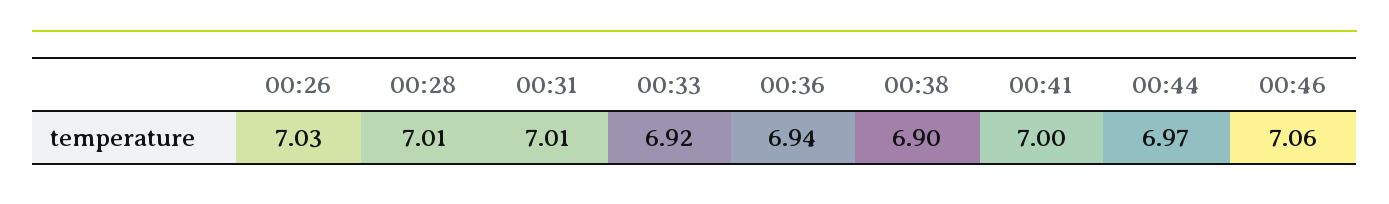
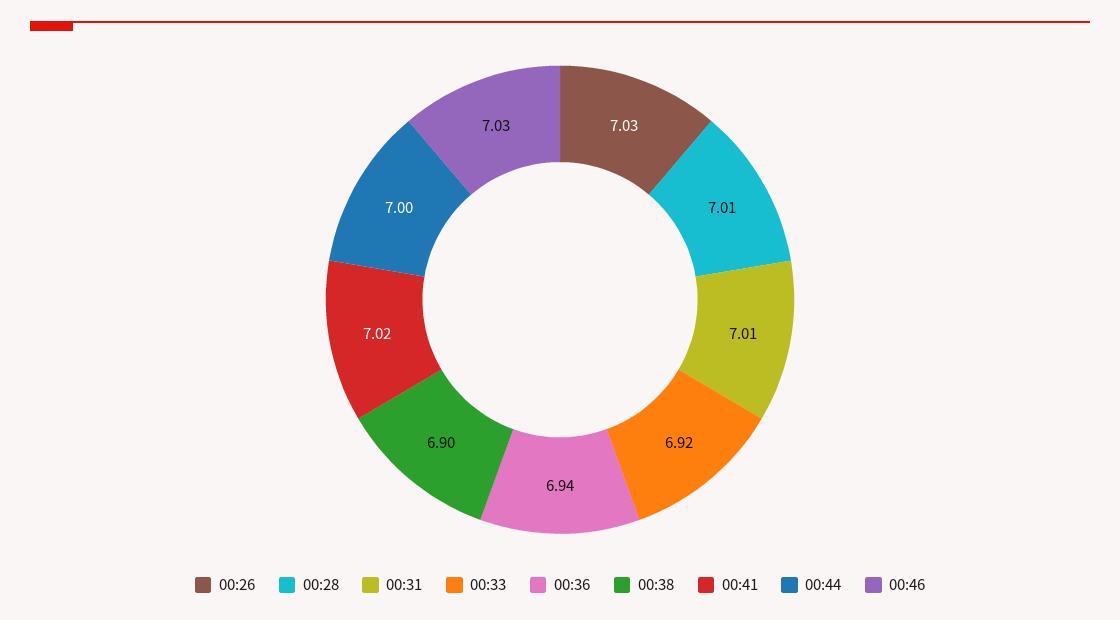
  {
    "00:26": 7.03,
    "00:28": 7.01,
    "00:31": 7.01,
    "00:33": 6.92,
    "00:36": 6.94,
    "00:38": 6.9,
-   "00:41": 7,
+   "00:41": 7.02,
-   "00:44": 6.97,
+   "00:44": 7,
-   "00:46": 7.06
+   "00:46": 7.03
  }

